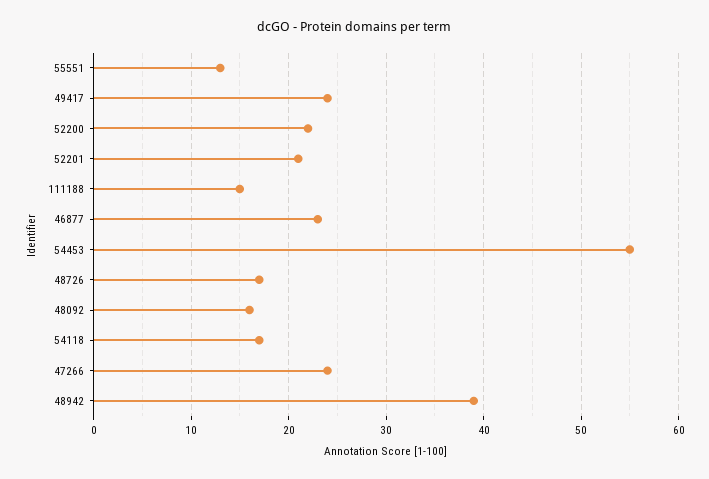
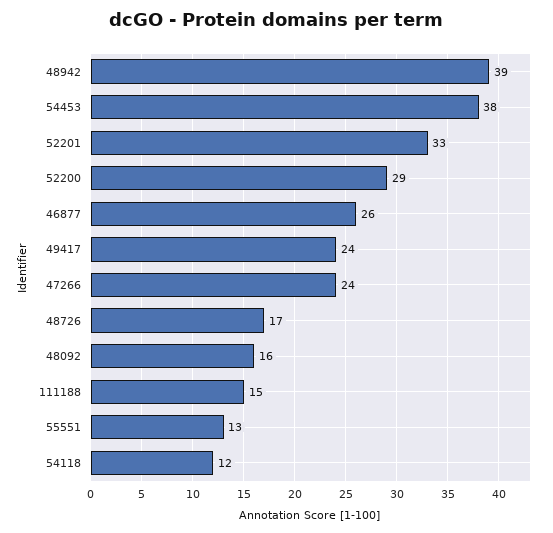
  {
    "55551": 13,
    "49417": 24,
-   "52200": 22,
+   "52200": 29,
-   "52201": 21,
+   "52201": 33,
    "111188": 15,
-   "46877": 23,
+   "46877": 26,
-   "54453": 55,
+   "54453": 38,
    "48726": 17,
    "48092": 16,
-   "54118": 17,
+   "54118": 12,
    "47266": 24,
    "48942": 39
  }

